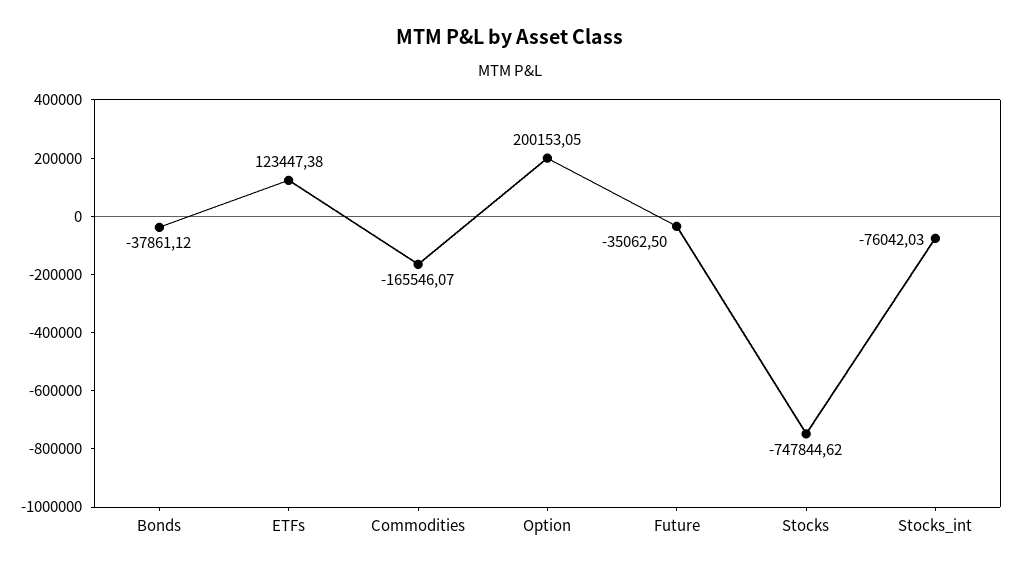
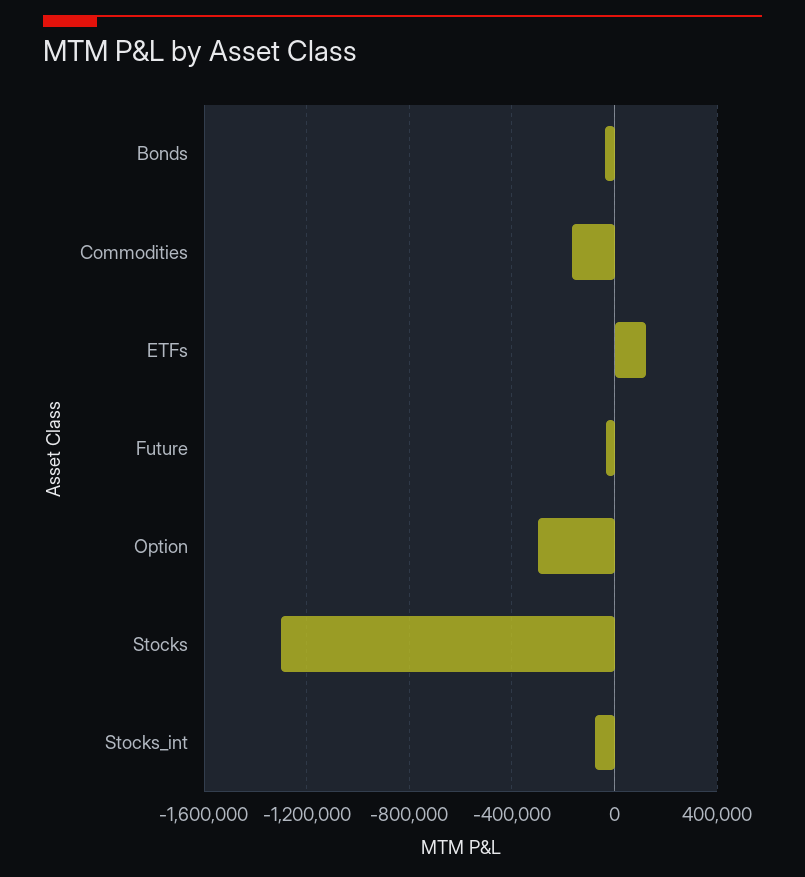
  {
    "Bonds": -37861.12,
    "ETFs": 123447.38,
    "Commodities": -165546.07,
-   "Option": 200153.05,
+   "Option": -300000,
    "Future": -35062.5,
-   "Stocks": -747844.62,
+   "Stocks": -1300000,
    "Stocks_int": -76042.03
  }

